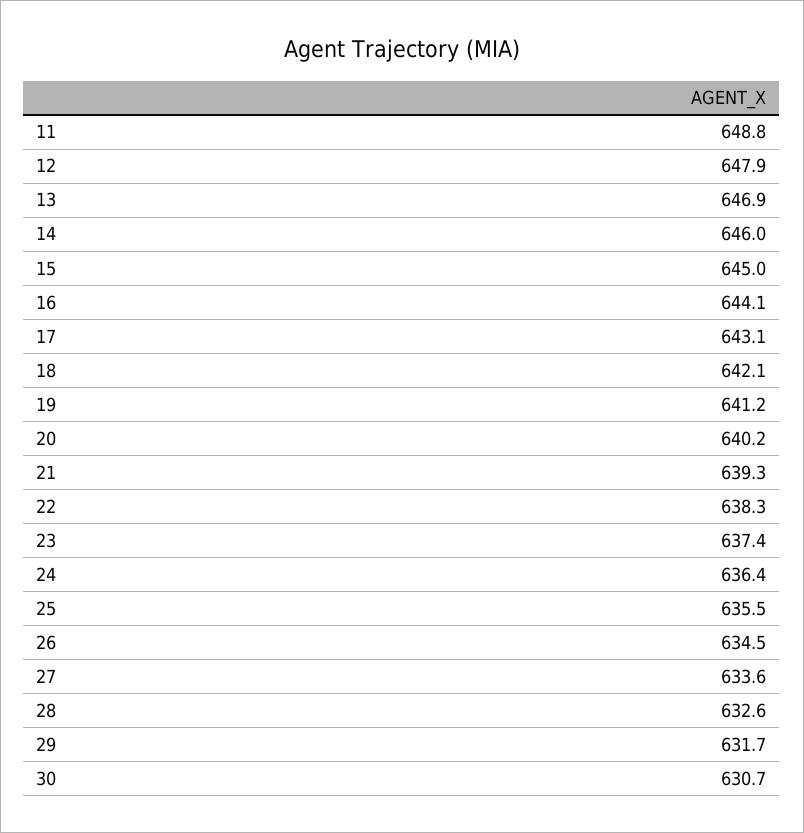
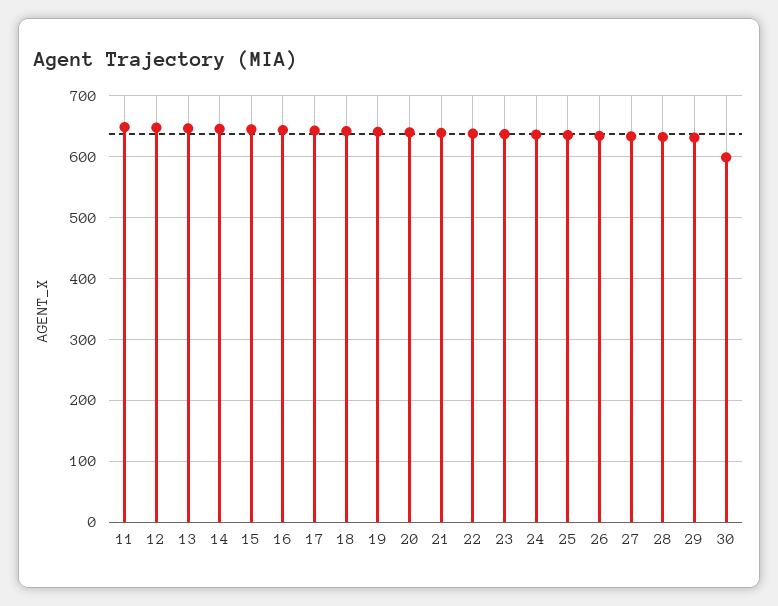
  {
    "11": 648.8,
    "12": 647.9,
    "13": 646.9,
    "14": 646,
    "15": 645,
    "16": 644.1,
    "17": 643.1,
    "18": 642.1,
    "19": 641.2,
    "20": 640.2,
    "21": 639.3,
    "22": 638.3,
    "23": 637.4,
    "24": 636.4,
    "25": 635.5,
    "26": 634.5,
    "27": 633.6,
    "28": 632.6,
    "29": 631.7,
-   "30": 630.7
+   "30": 600
  }

